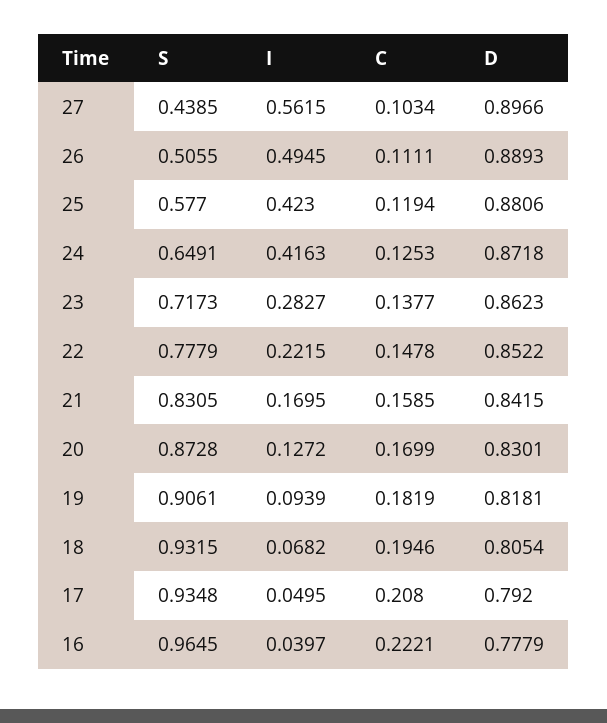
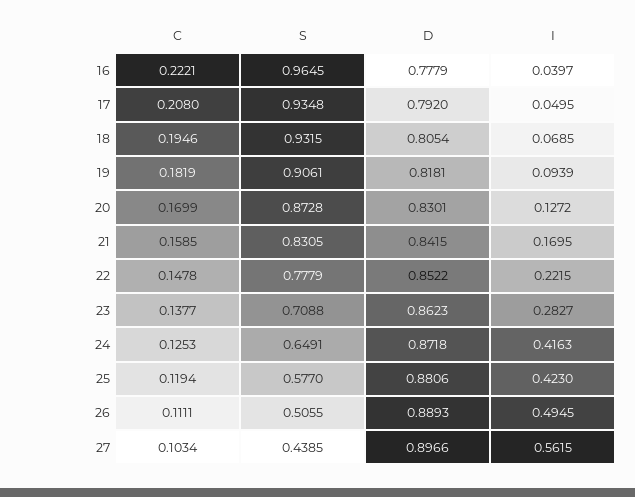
  {
    "S": {
      "27": 0.4385,
      "26": 0.5055,
      "25": 0.577,
      "24": 0.6491,
-     "23": 0.7173,
+     "23": 0.7088,
      "22": 0.7779,
      "21": 0.8305,
      "20": 0.8728,
      "19": 0.9061,
      "18": 0.9315,
      "17": 0.9348,
      "16": 0.9645
    },
    "I": {
      "27": 0.5615,
      "26": 0.4945,
      "25": 0.423,
      "24": 0.4163,
      "23": 0.2827,
      "22": 0.2215,
      "21": 0.1695,
      "20": 0.1272,
      "19": 0.0939,
-     "18": 0.0682,
+     "18": 0.0685,
      "17": 0.0495,
      "16": 0.0397
    },
    "C": {
      "27": 0.1034,
      "26": 0.1111,
      "25": 0.1194,
      "24": 0.1253,
      "23": 0.1377,
      "22": 0.1478,
      "21": 0.1585,
      "20": 0.1699,
      "19": 0.1819,
      "18": 0.1946,
      "17": 0.208,
      "16": 0.2221
    },
    "D": {
      "27": 0.8966,
      "26": 0.8893,
      "25": 0.8806,
      "24": 0.8718,
      "23": 0.8623,
      "22": 0.8522,
      "21": 0.8415,
      "20": 0.8301,
      "19": 0.8181,
      "18": 0.8054,
      "17": 0.792,
      "16": 0.7779
    }
  }

